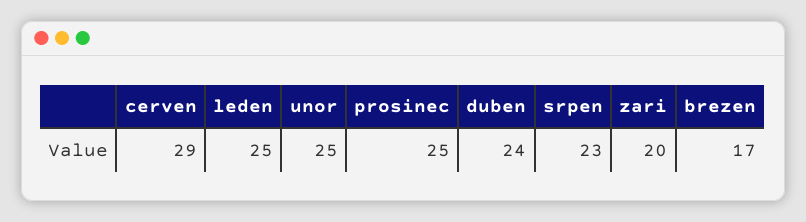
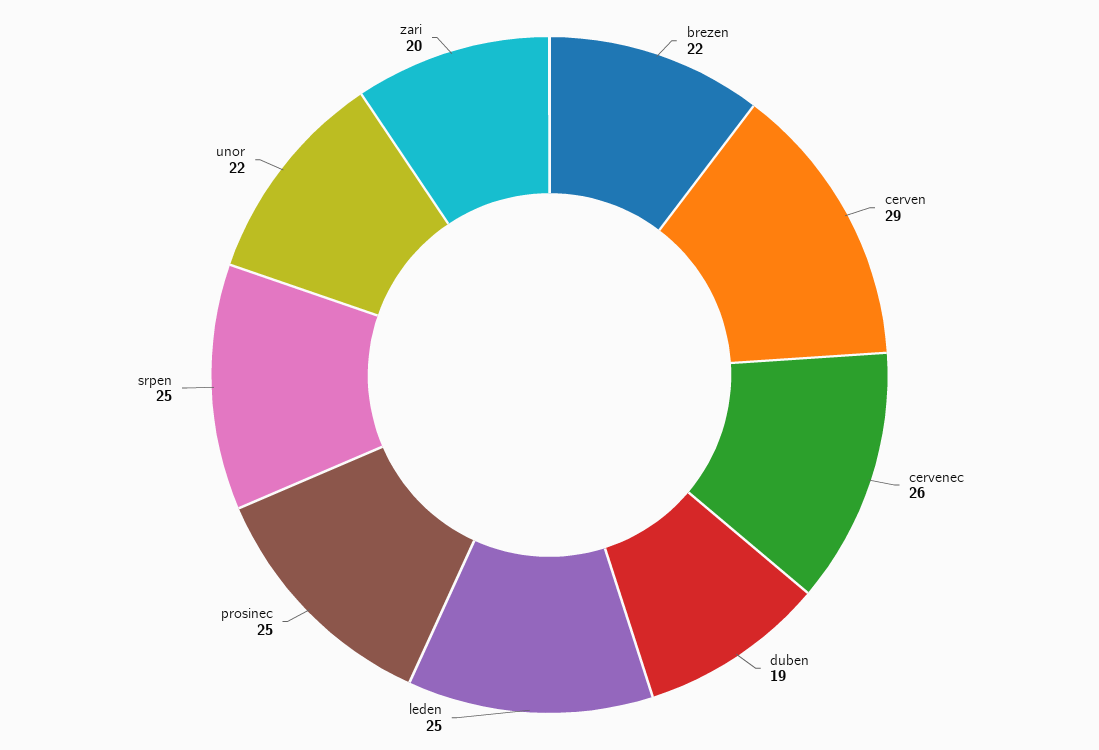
  {
    "cerven": 29,
    "leden": 25,
-   "unor": 25,
+   "unor": 22,
    "prosinec": 25,
-   "duben": 24,
+   "duben": 19,
-   "srpen": 23,
+   "srpen": 25,
    "zari": 20,
-   "brezen": 17
+   "brezen": 22,
+   "cervenec": 26
  }

